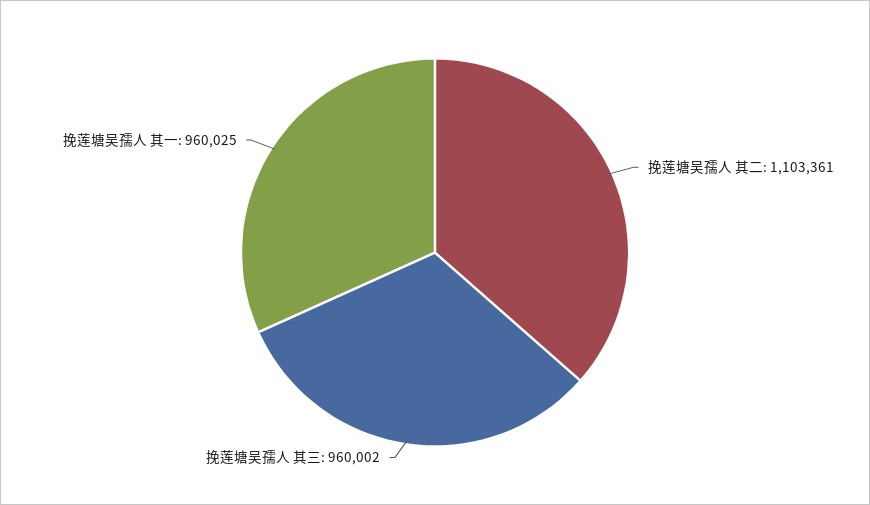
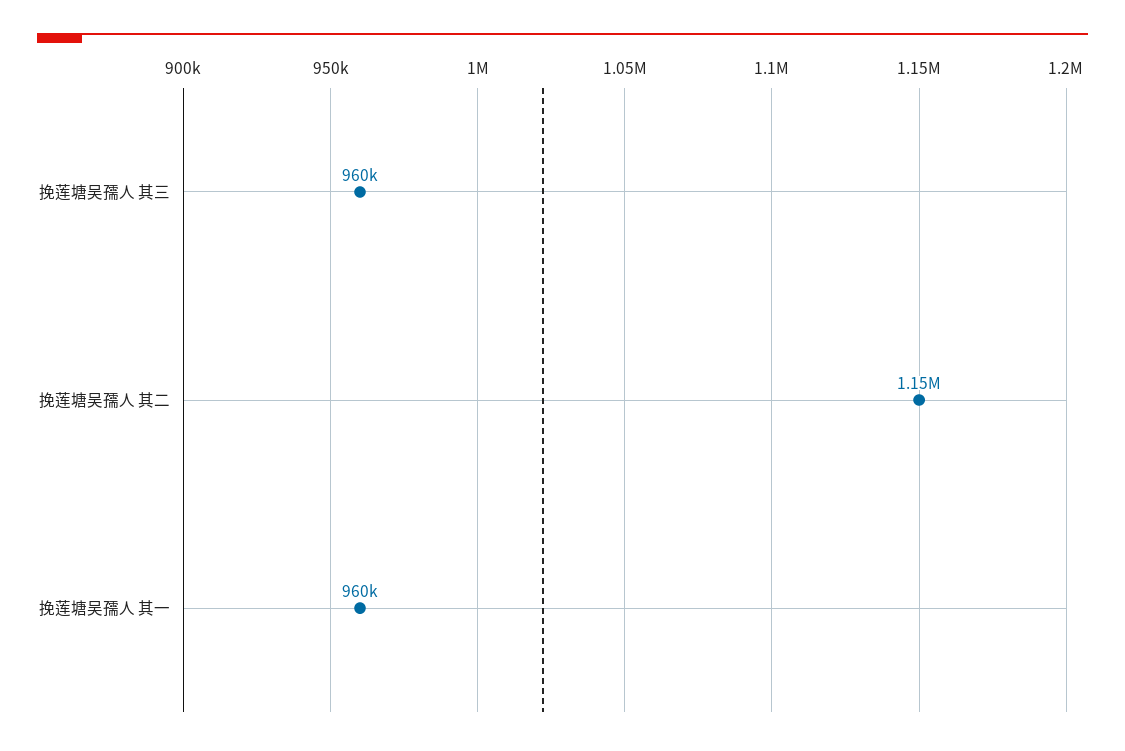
  {
-   "挽莲塘吴孺人 其二": 1103361,
+   "挽莲塘吴孺人 其二": 1150000,
    "挽莲塘吴孺人 其三": 960002,
    "挽莲塘吴孺人 其一": 960025
  }

